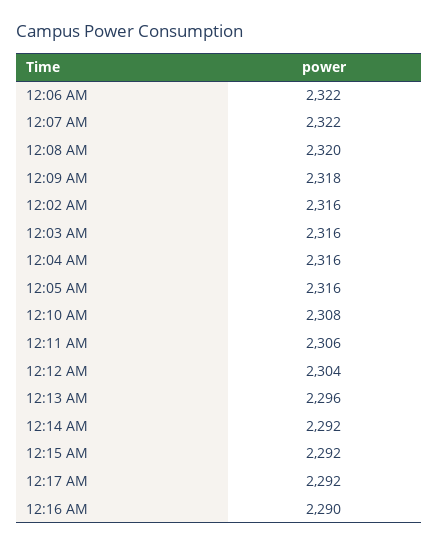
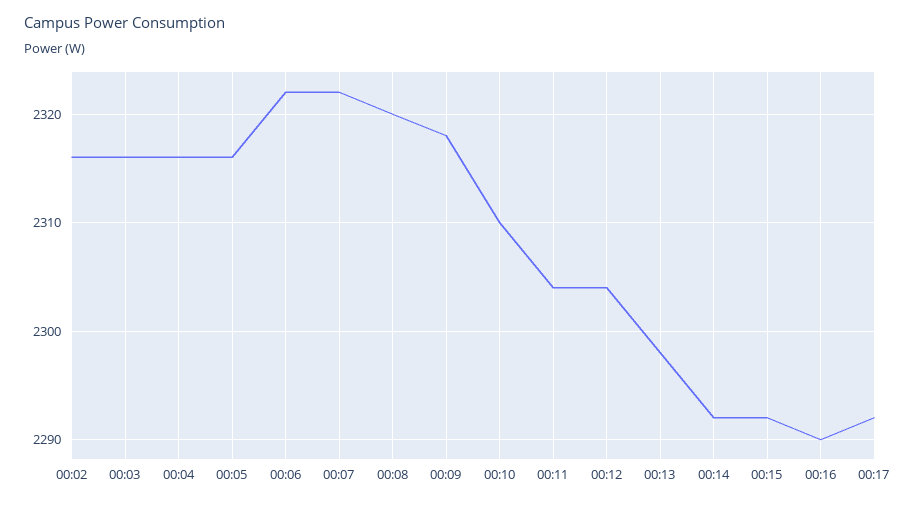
  {
    "12:06 AM": 2322,
    "12:07 AM": 2322,
    "12:08 AM": 2320,
    "12:09 AM": 2318,
    "12:02 AM": 2316,
    "12:03 AM": 2316,
    "12:04 AM": 2316,
    "12:05 AM": 2316,
-   "12:10 AM": 2308,
+   "12:10 AM": 2310,
-   "12:11 AM": 2306,
+   "12:11 AM": 2304,
    "12:12 AM": 2304,
-   "12:13 AM": 2296,
+   "12:13 AM": 2298,
    "12:14 AM": 2292,
    "12:15 AM": 2292,
    "12:17 AM": 2292,
    "12:16 AM": 2290
  }

